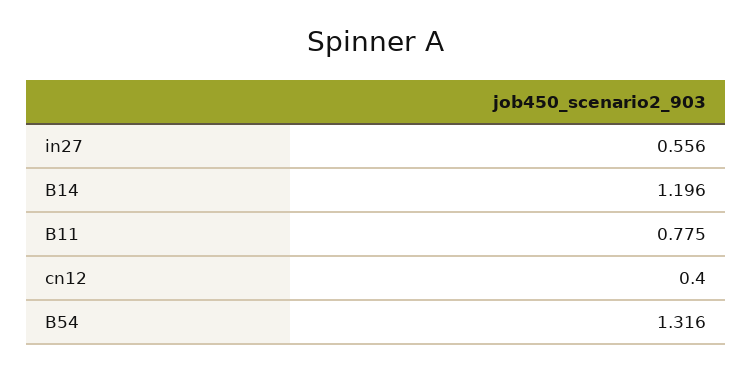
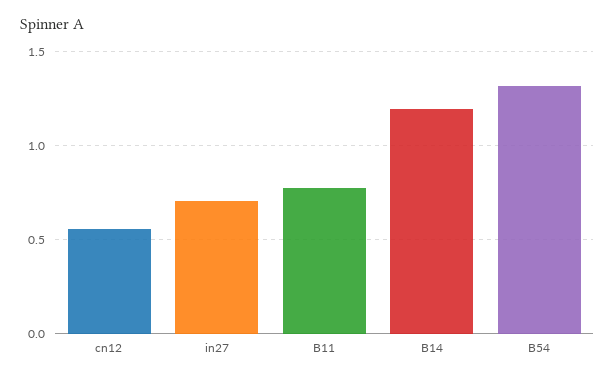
  {
-   "in27": 0.556,
+   "in27": 0.7,
    "B14": 1.196,
    "B11": 0.775,
-   "cn12": 0.4,
+   "cn12": 0.55,
    "B54": 1.316
  }

